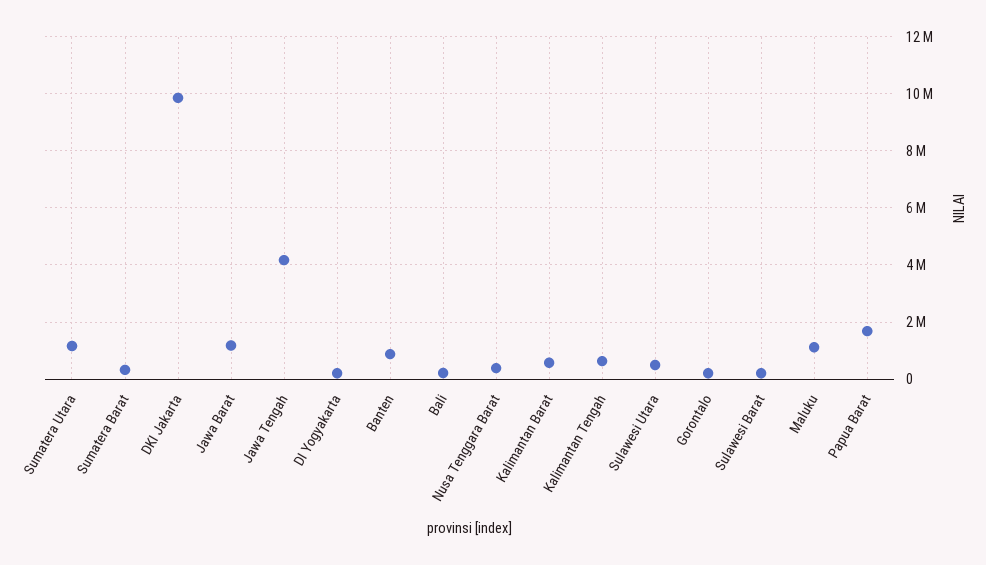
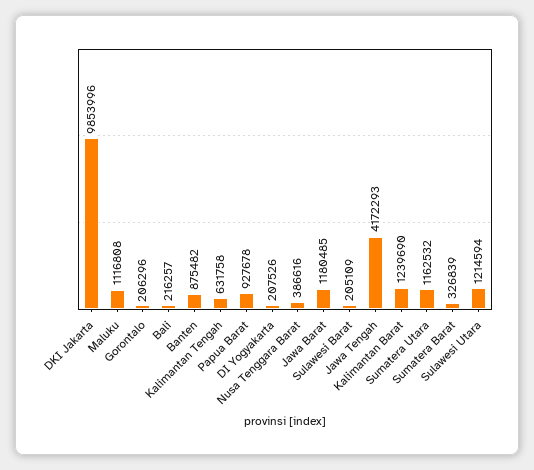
  {
    "Sumatera Utara": 1162532,
    "Sumatera Barat": 326839,
    "DKI Jakarta": 9853996,
    "Jawa Barat": 1180485,
    "Jawa Tengah": 4172293,
    "DI Yogyakarta": 207526,
    "Banten": 875482,
    "Bali": 216257,
    "Nusa Tenggara Barat": 386616,
-   "Kalimantan Barat": 500000,
+   "Kalimantan Barat": 1239690,
    "Kalimantan Tengah": 631758,
-   "Sulawesi Utara": 500000,
+   "Sulawesi Utara": 1214594,
    "Gorontalo": 206296,
    "Sulawesi Barat": 205109,
    "Maluku": 1116808,
-   "Papua Barat": 1750000
+   "Papua Barat": 927678
  }

